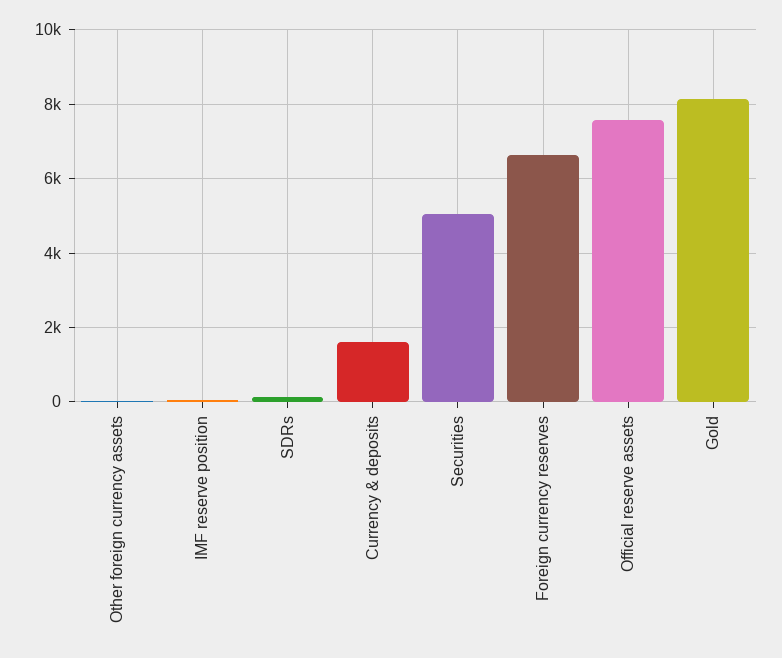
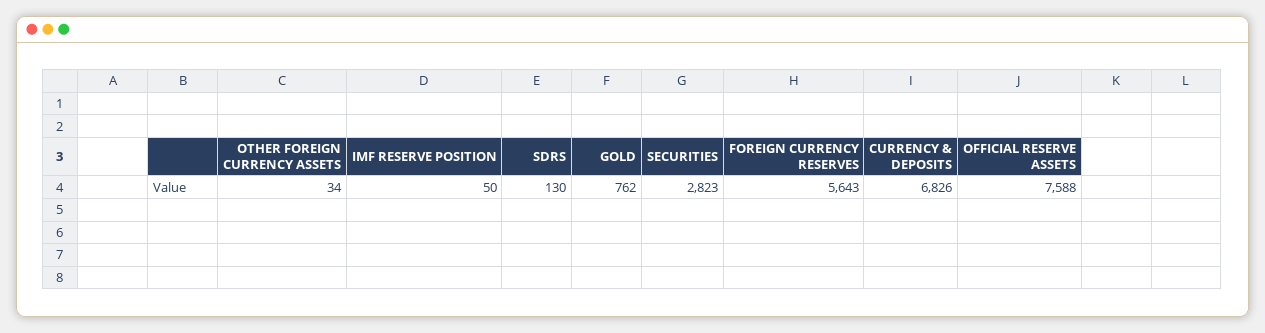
  {
    "Other foreign currency assets": 34,
    "IMF reserve position": 50,
    "SDRs": 130,
-   "Currency & deposits": 1600,
+   "Currency & deposits": 6826,
-   "Securities": 5000,
+   "Securities": 2823,
-   "Foreign currency reserves": 6600,
+   "Foreign currency reserves": 5643,
    "Official reserve assets": 7588,
-   "Gold": 8200
+   "Gold": 762
  }

